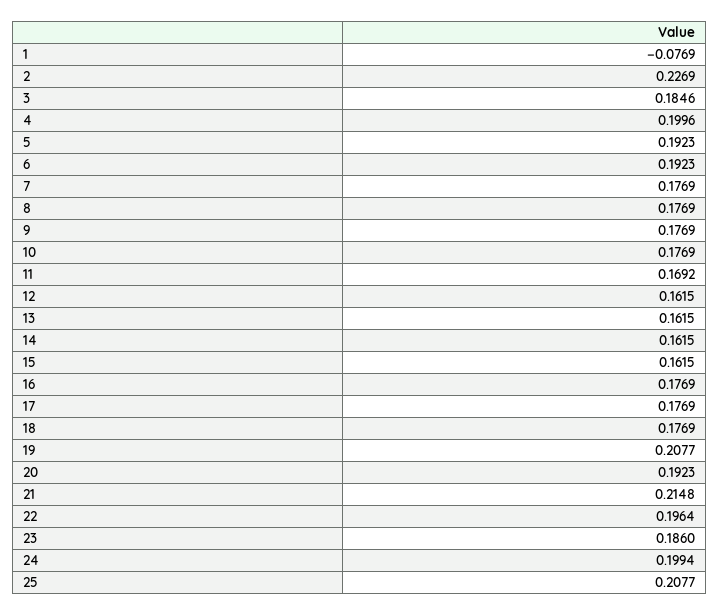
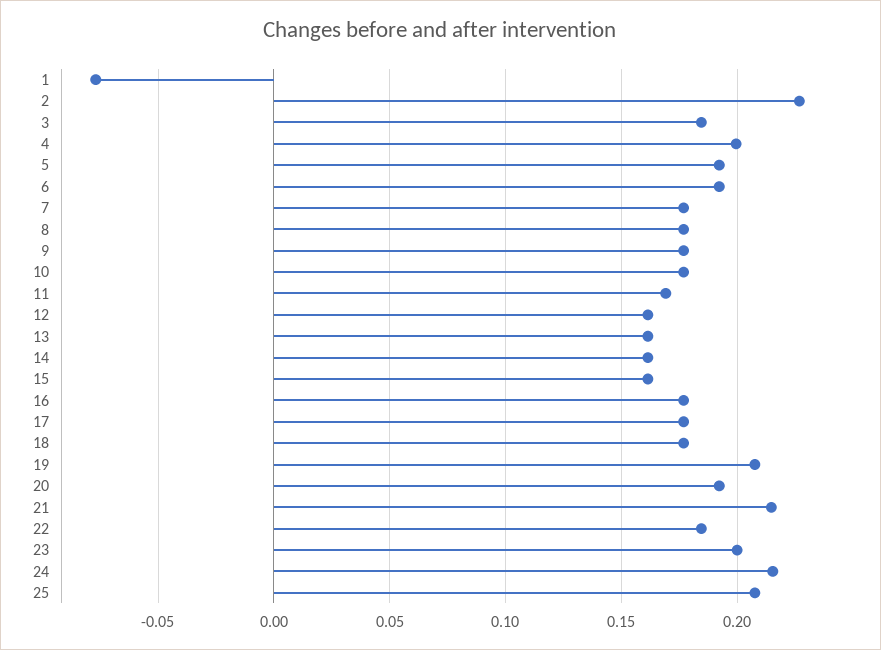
  {
    "1": -0.0769,
    "2": 0.2269,
    "3": 0.1846,
    "4": 0.1996,
    "5": 0.1923,
    "6": 0.1923,
    "7": 0.1769,
    "8": 0.1769,
    "9": 0.1769,
    "10": 0.1769,
    "11": 0.1692,
    "12": 0.1615,
    "13": 0.1615,
    "14": 0.1615,
    "15": 0.1615,
    "16": 0.1769,
    "17": 0.1769,
    "18": 0.1769,
    "19": 0.2077,
    "20": 0.1923,
    "21": 0.2148,
-   "22": 0.1964,
+   "22": 0.185,
-   "23": 0.186,
+   "23": 0.2,
-   "24": 0.1994,
+   "24": 0.215,
    "25": 0.2077
  }

